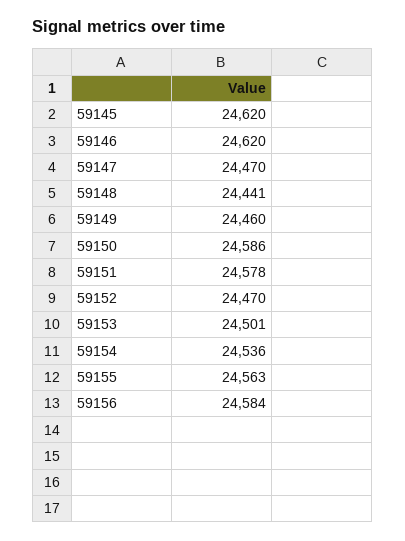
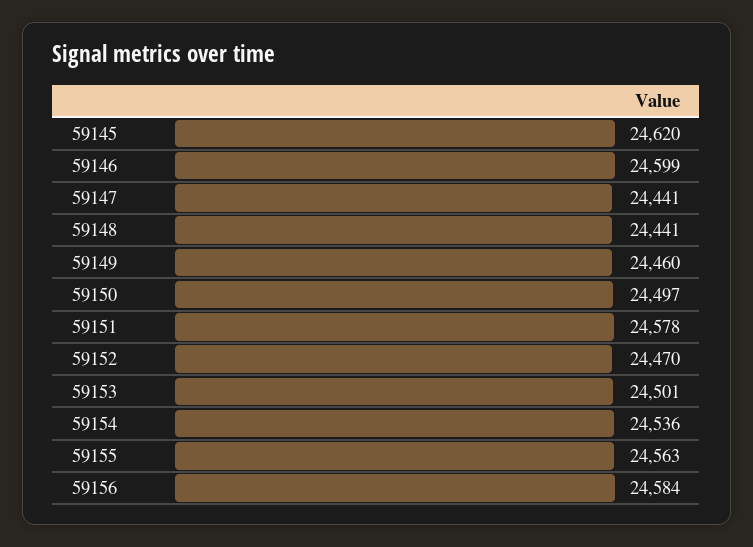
  {
    "59145": 24620,
-   "59146": 24620,
+   "59146": 24599,
-   "59147": 24470,
+   "59147": 24441,
    "59148": 24441,
    "59149": 24460,
-   "59150": 24586,
+   "59150": 24497,
    "59151": 24578,
    "59152": 24470,
    "59153": 24501,
    "59154": 24536,
    "59155": 24563,
    "59156": 24584
  }

